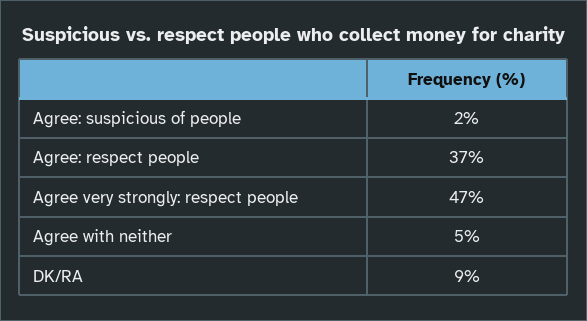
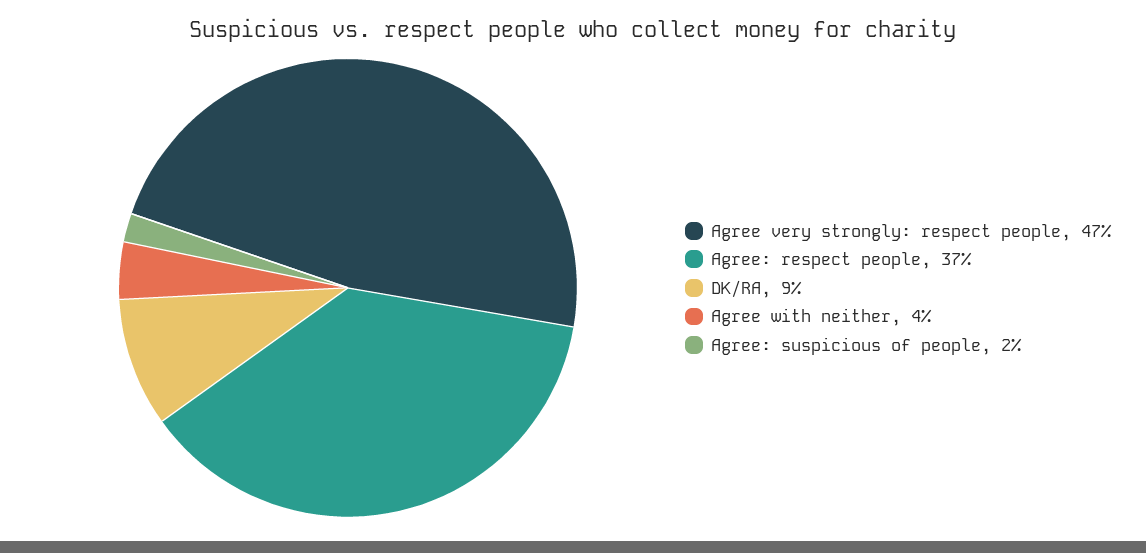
  {
    "Agree: suspicious of people": 2,
    "Agree: respect people": 37,
    "Agree very strongly: respect people": 47,
-   "Agree with neither": 5,
+   "Agree with neither": 4,
    "DK/RA": 9
  }

